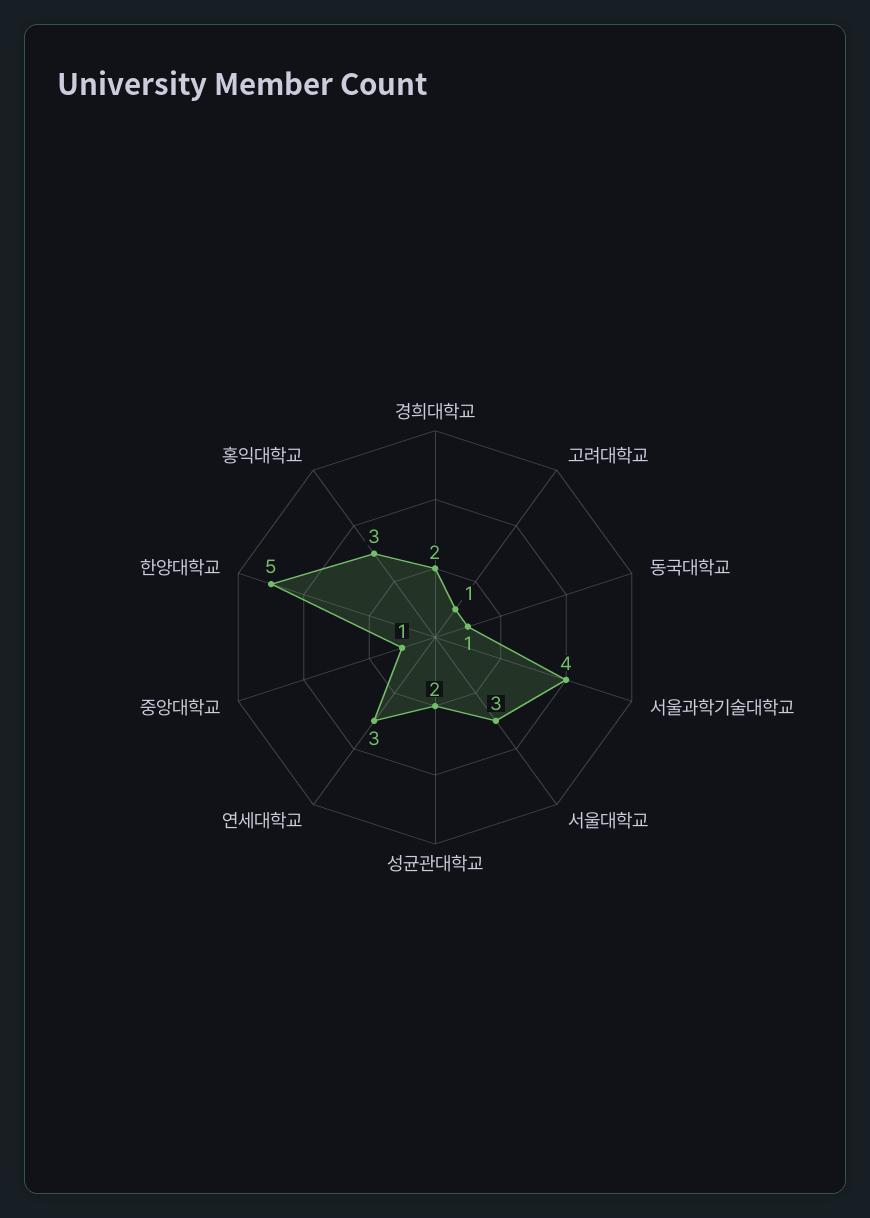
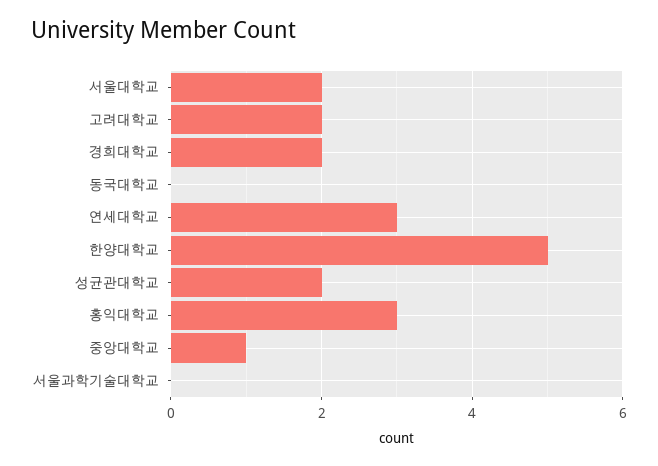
  {
    "경희대학교": 2,
-   "고려대학교": 1,
+   "고려대학교": 2,
-   "동국대학교": 1,
+   "동국대학교": 0,
-   "서울과학기술대학교": 4,
+   "서울과학기술대학교": 0,
-   "서울대학교": 3,
+   "서울대학교": 2,
    "성균관대학교": 2,
    "연세대학교": 3,
    "중앙대학교": 1,
    "한양대학교": 5,
    "홍익대학교": 3
  }

